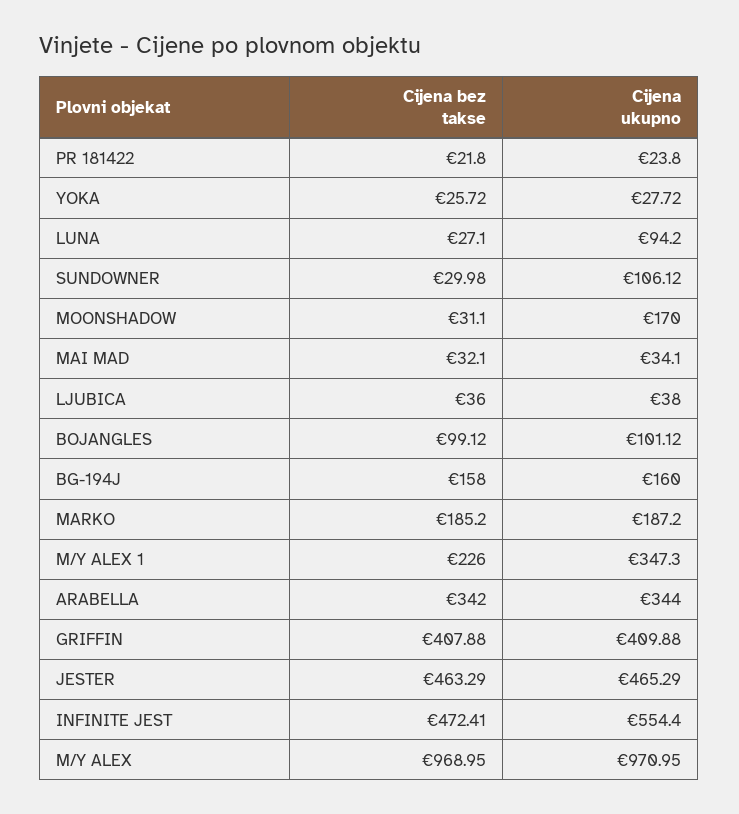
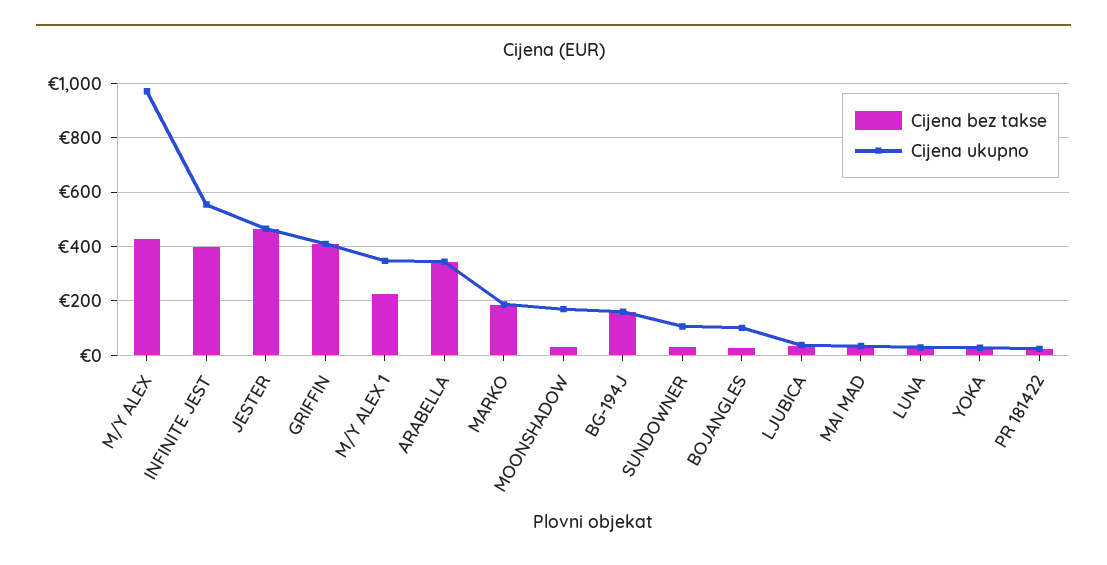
  {
    "Cijena bez takse": {
      "PR 181422": 21.8,
      "YOKA": 25.72,
      "LUNA": 27.1,
      "SUNDOWNER": 29.98,
      "MOONSHADOW": 31.1,
      "MAI MAD": 32.1,
      "LJUBICA": 36,
-     "BOJANGLES": 99.12,
+     "BOJANGLES": 25,
      "BG-194J": 158,
      "MARKO": 185.2,
      "M/Y ALEX 1": 226,
      "ARABELLA": 342,
      "GRIFFIN": 407.88,
      "JESTER": 463.29,
-     "INFINITE JEST": 472.41,
+     "INFINITE JEST": 400,
-     "M/Y ALEX": 968.95
+     "M/Y ALEX": 425
    },
    "Cijena ukupno": {
      "PR 181422": 23.8,
      "YOKA": 27.72,
-     "LUNA": 94.2,
+     "LUNA": 25,
      "SUNDOWNER": 106.12,
      "MOONSHADOW": 170,
      "MAI MAD": 34.1,
      "LJUBICA": 38,
      "BOJANGLES": 101.12,
      "BG-194J": 160,
      "MARKO": 187.2,
      "M/Y ALEX 1": 347.3,
      "ARABELLA": 344,
      "GRIFFIN": 409.88,
      "JESTER": 465.29,
      "INFINITE JEST": 554.4,
      "M/Y ALEX": 970.95
    }
  }

